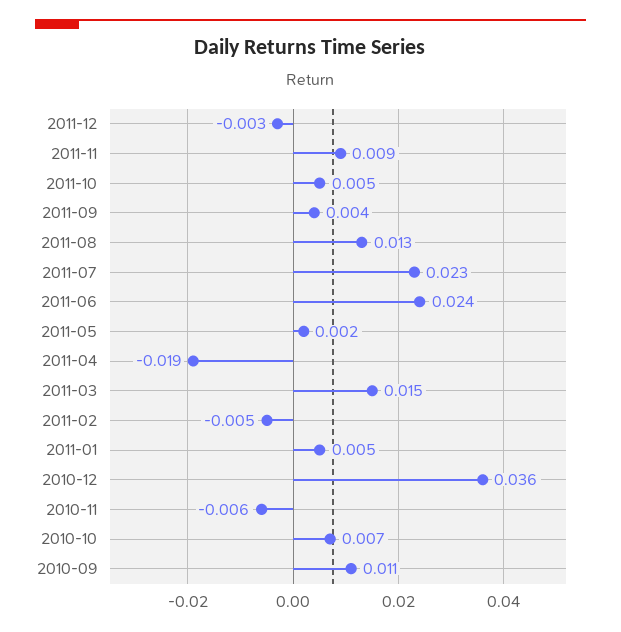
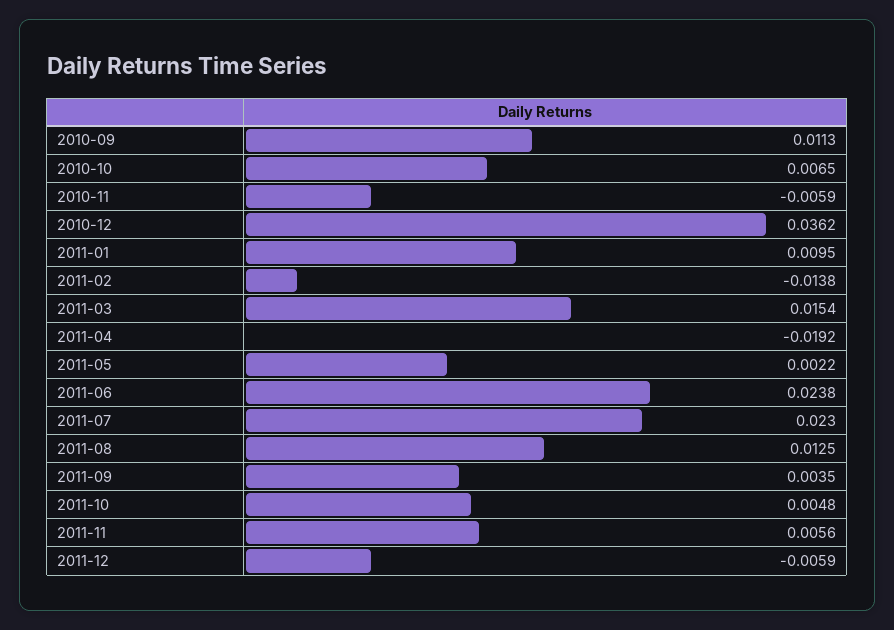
  {
-   "2011-12": -0.003,
+   "2011-12": -0.0059,
-   "2011-11": 0.009,
+   "2011-11": 0.0056,
    "2011-10": 0.0048,
    "2011-09": 0.0035,
    "2011-08": 0.0125,
    "2011-07": 0.023,
    "2011-06": 0.0238,
    "2011-05": 0.0022,
    "2011-04": -0.0192,
    "2011-03": 0.0154,
-   "2011-02": -0.005,
+   "2011-02": -0.0138,
-   "2011-01": 0.005,
+   "2011-01": 0.0095,
    "2010-12": 0.0362,
    "2010-11": -0.0059,
    "2010-10": 0.0065,
    "2010-09": 0.0113
  }

